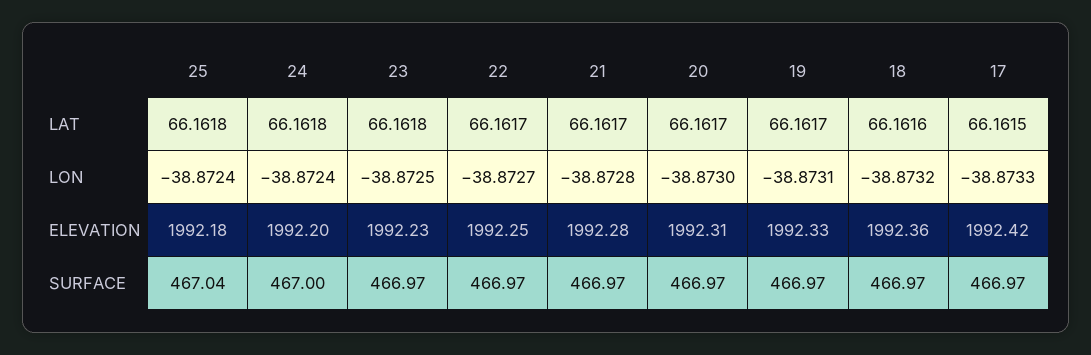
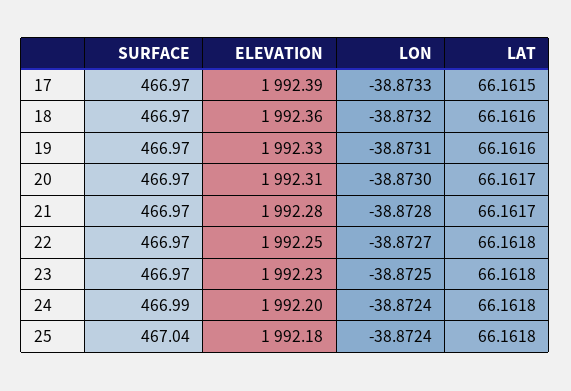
  {
    "25": {
      "LAT": 66.1618,
      "LON": -38.8724,
      "ELEVATION": 1992.18,
      "SURFACE": 467.04
    },
    "24": {
      "LAT": 66.1618,
      "LON": -38.8724,
      "ELEVATION": 1992.2,
-     "SURFACE": 467
+     "SURFACE": 466.99
    },
    "23": {
      "LAT": 66.1618,
      "LON": -38.8725,
      "ELEVATION": 1992.23,
      "SURFACE": 466.97
    },
    "22": {
-     "LAT": 66.1617,
+     "LAT": 66.1618,
      "LON": -38.8727,
      "ELEVATION": 1992.25,
      "SURFACE": 466.97
    },
    "21": {
      "LAT": 66.1617,
      "LON": -38.8728,
      "ELEVATION": 1992.28,
      "SURFACE": 466.97
    },
    "20": {
      "LAT": 66.1617,
      "LON": -38.873,
      "ELEVATION": 1992.31,
      "SURFACE": 466.97
    },
    "19": {
-     "LAT": 66.1617,
+     "LAT": 66.1616,
      "LON": -38.8731,
      "ELEVATION": 1992.33,
      "SURFACE": 466.97
    },
    "18": {
      "LAT": 66.1616,
      "LON": -38.8732,
      "ELEVATION": 1992.36,
      "SURFACE": 466.97
    },
    "17": {
      "LAT": 66.1615,
      "LON": -38.8733,
-     "ELEVATION": 1992.42,
+     "ELEVATION": 1992.39,
      "SURFACE": 466.97
    }
  }

